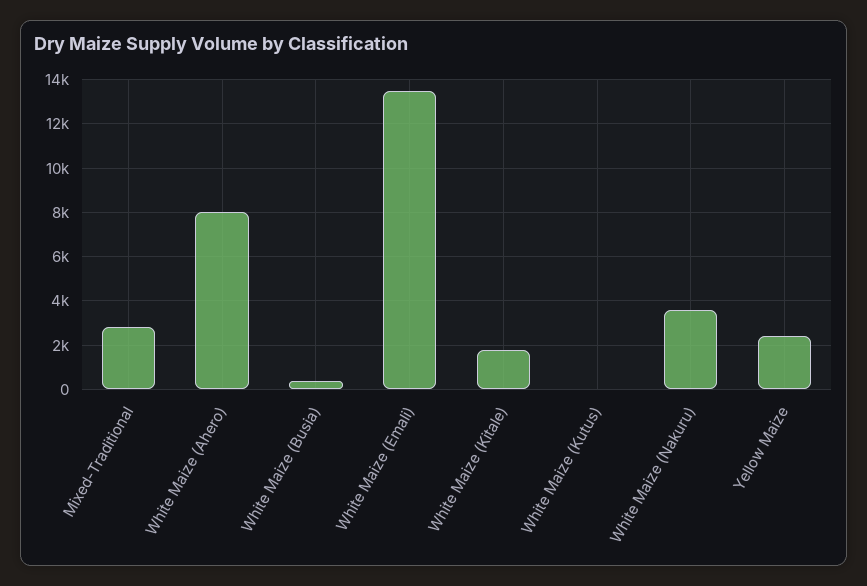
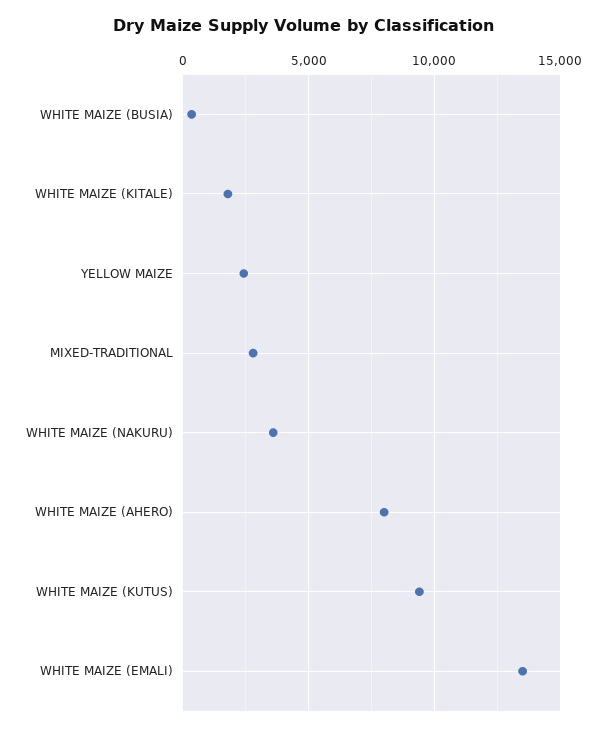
  {
    "Mixed-Traditional": 3000,
    "White Maize (Ahero)": 8000,
    "White Maize (Busia)": 500,
    "White Maize (Emali)": 13500,
    "White Maize (Kitale)": 2000,
-   "White Maize (Kutus)": 0,
+   "White Maize (Kutus)": 9500,
    "White Maize (Nakuru)": 3500,
    "Yellow Maize": 2500
  }

